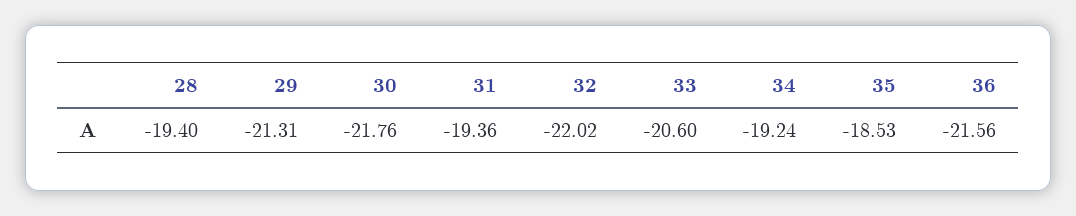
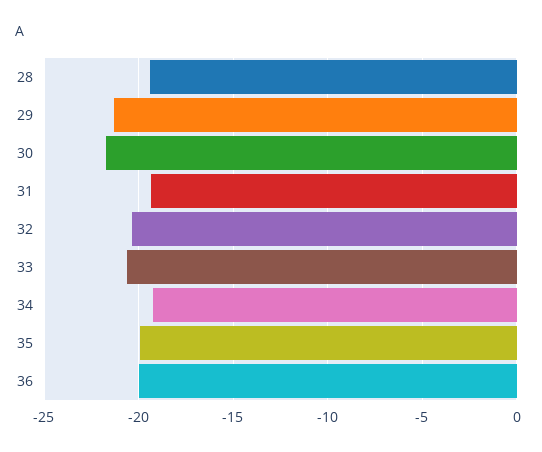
  {
    "28": -19.4,
    "29": -21.31,
    "30": -21.76,
    "31": -19.36,
-   "32": -22.02,
+   "32": -20.5,
    "33": -20.6,
    "34": -19.24,
-   "35": -18.53,
+   "35": -20,
-   "36": -21.56
+   "36": -20
  }

